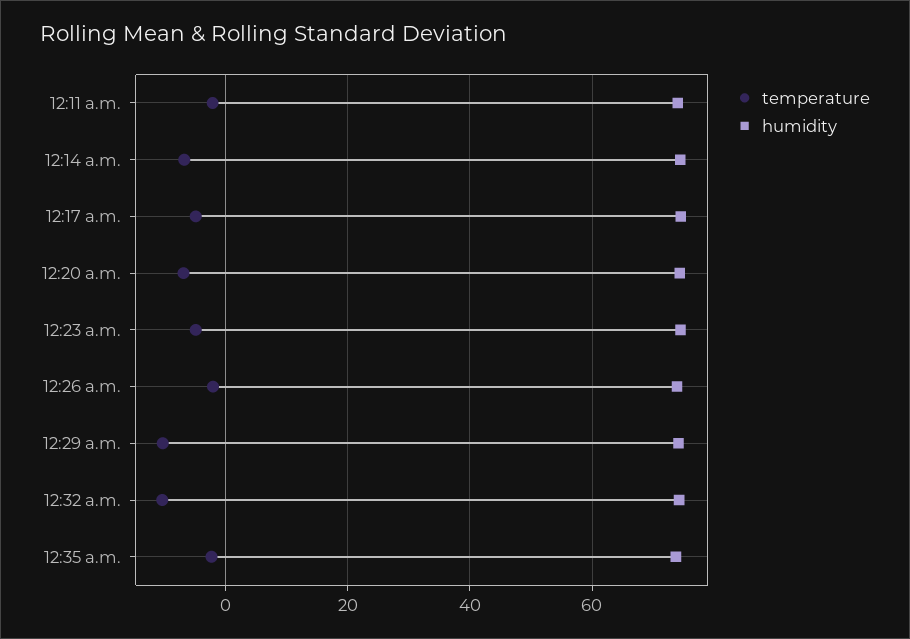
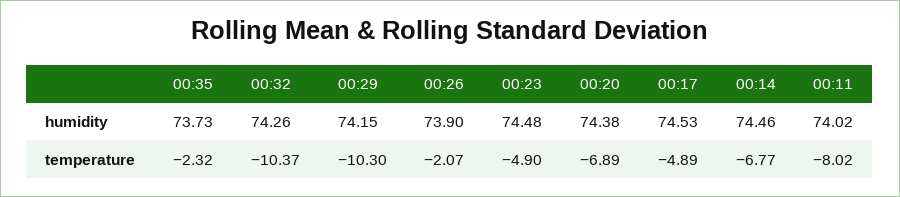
  {
    "temperature": {
-     "12:11 a.m.": -2,
+     "12:11 a.m.": -8.02,
      "12:14 a.m.": -6.77,
      "12:17 a.m.": -4.89,
      "12:20 a.m.": -6.89,
      "12:23 a.m.": -4.9,
      "12:26 a.m.": -2.07,
      "12:29 a.m.": -10.3,
      "12:32 a.m.": -10.37,
      "12:35 a.m.": -2.32
    },
    "humidity": {
      "12:11 a.m.": 74.02,
      "12:14 a.m.": 74.46,
      "12:17 a.m.": 74.53,
      "12:20 a.m.": 74.38,
      "12:23 a.m.": 74.48,
      "12:26 a.m.": 73.9,
      "12:29 a.m.": 74.15,
      "12:32 a.m.": 74.26,
      "12:35 a.m.": 73.73
    }
  }

